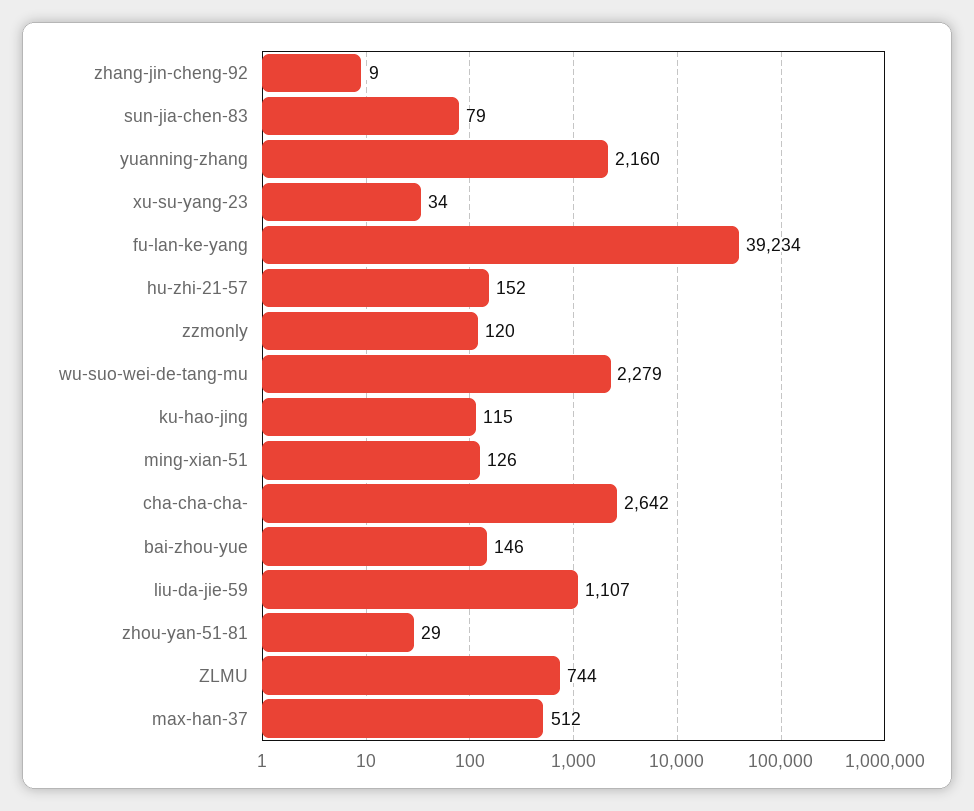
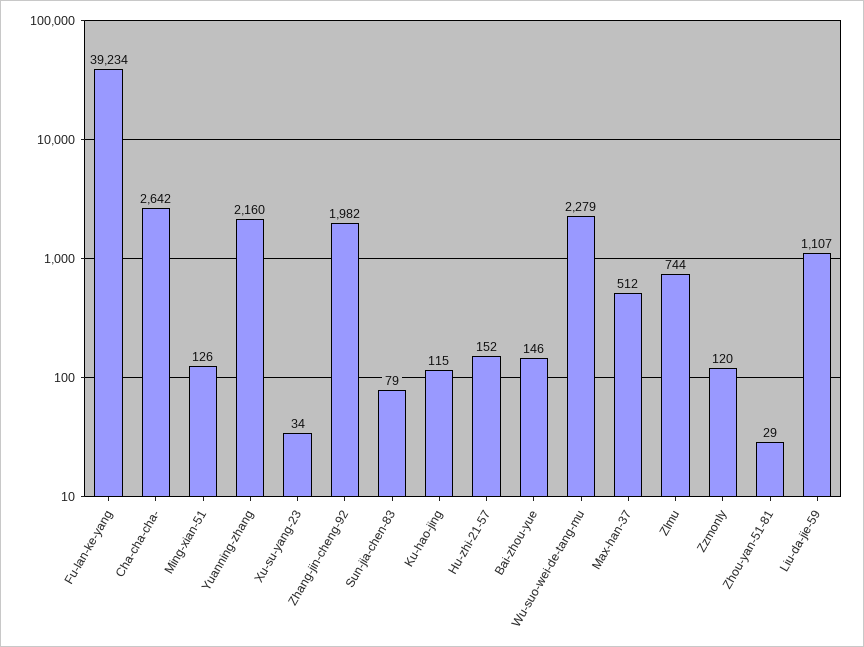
  {
-   "zhang-jin-cheng-92": 9,
+   "zhang-jin-cheng-92": 1982,
    "sun-jia-chen-83": 79,
    "yuanning-zhang": 2160,
    "xu-su-yang-23": 34,
    "fu-lan-ke-yang": 39234,
    "hu-zhi-21-57": 152,
    "zzmonly": 120,
    "wu-suo-wei-de-tang-mu": 2279,
    "ku-hao-jing": 115,
    "ming-xian-51": 126,
    "cha-cha-cha-": 2642,
    "bai-zhou-yue": 146,
    "liu-da-jie-59": 1107,
    "zhou-yan-51-81": 29,
    "ZLMU": 744,
    "max-han-37": 512
  }

